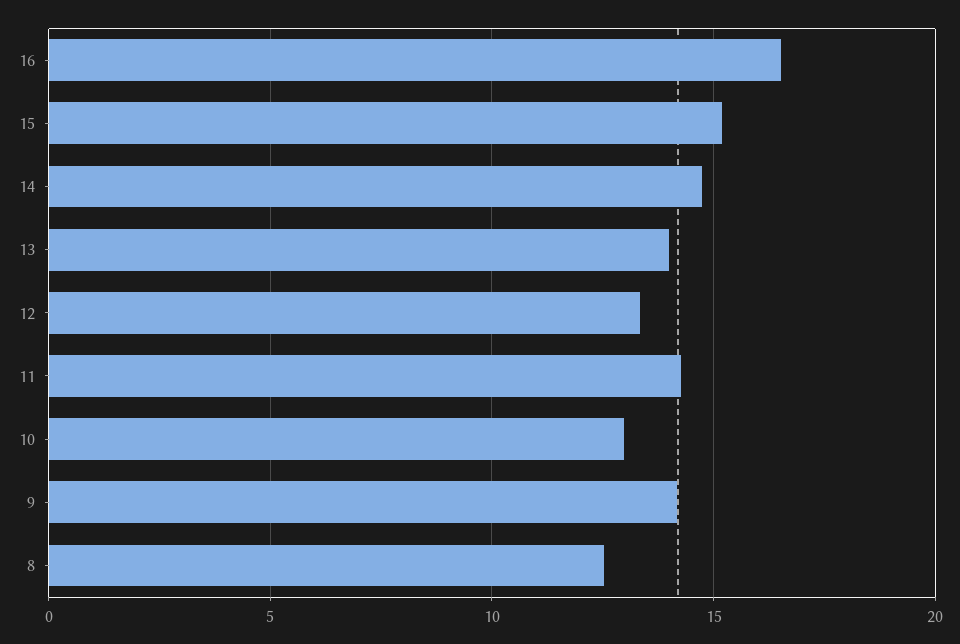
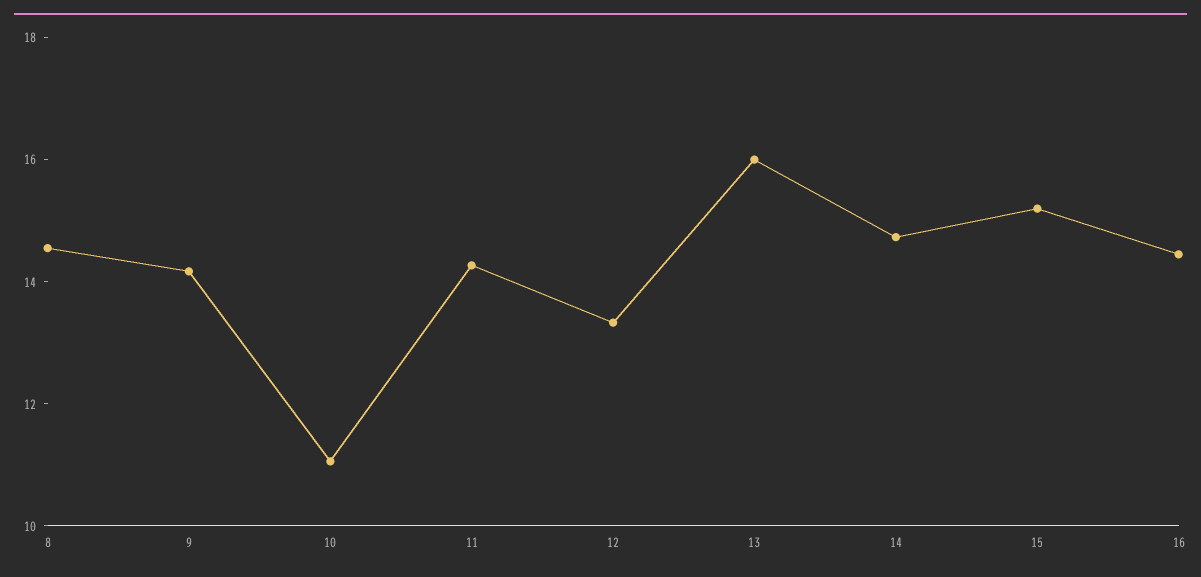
  {
-   "16": 16.5,
+   "16": 14.5,
    "15": 15,
    "14": 14.5,
-   "13": 14,
+   "13": 16,
    "12": 13.5,
    "11": 14.5,
-   "10": 13,
+   "10": 11,
    "9": 14,
-   "8": 12.5
+   "8": 14.5
  }

